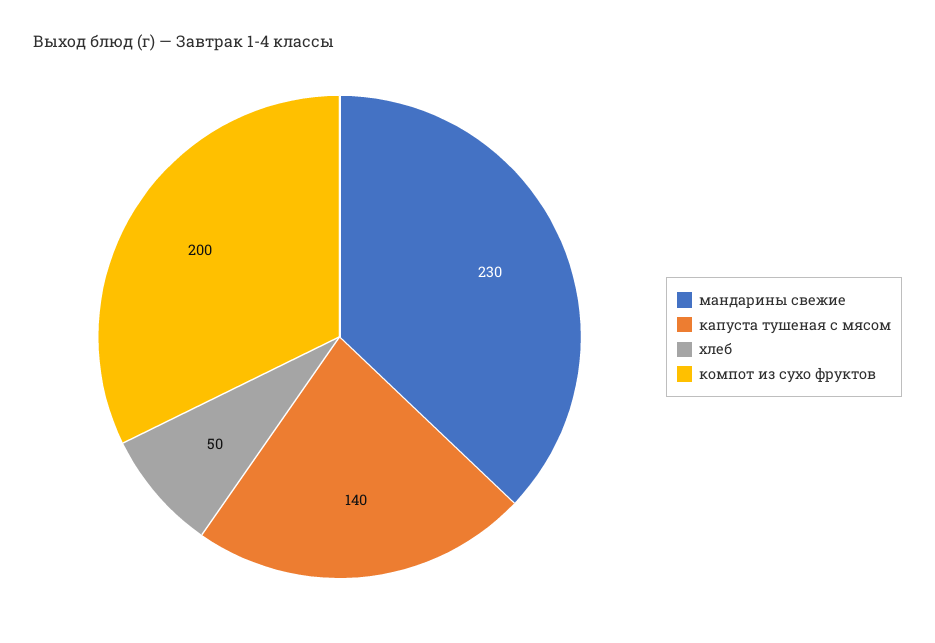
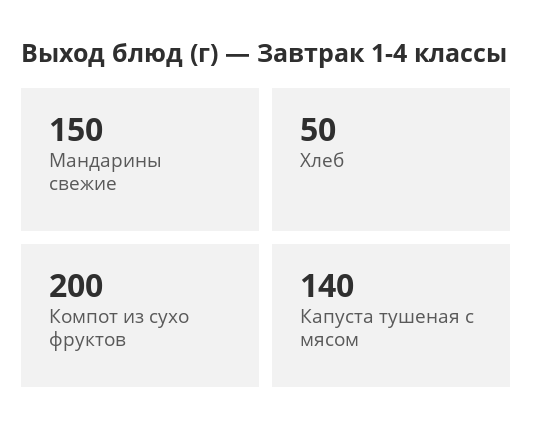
  {
-   "мандарины свежие": 230,
+   "мандарины свежие": 150,
    "капуста тушеная с мясом": 140,
    "хлеб": 50,
    "компот из сухо фруктов": 200
  }

